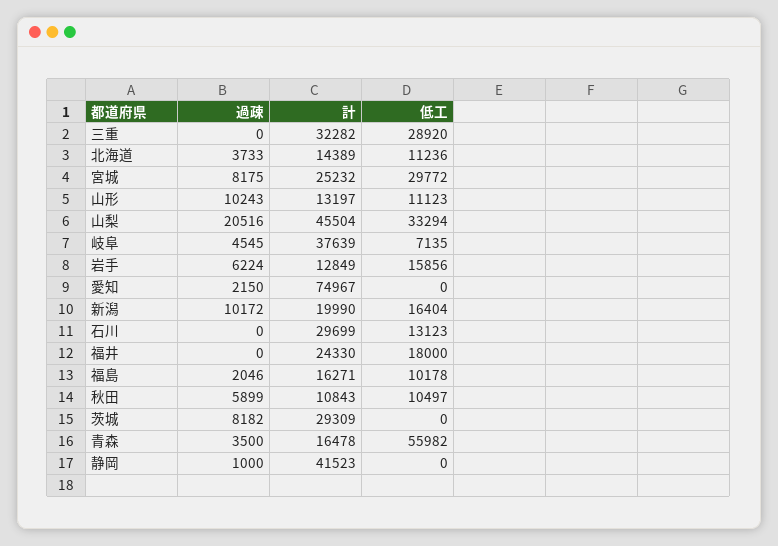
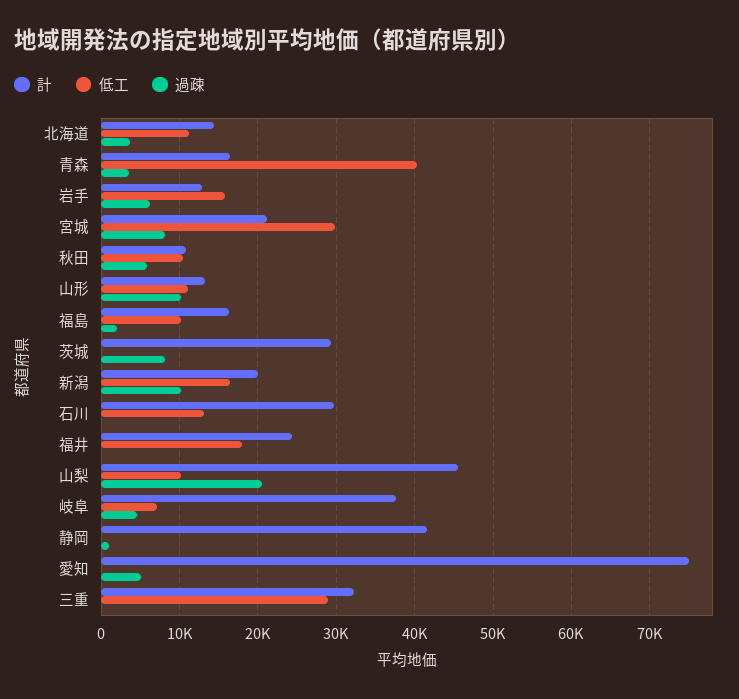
  {
    "過疎": {
      "三重": 0,
      "北海道": 3733,
      "宮城": 8175,
      "山形": 10243,
      "山梨": 20516,
      "岐阜": 4545,
      "岩手": 6224,
-     "愛知": 2150,
+     "愛知": 5000,
      "新潟": 10172,
      "石川": 0,
      "福井": 0,
      "福島": 2046,
      "秋田": 5899,
      "茨城": 8182,
      "青森": 3500,
      "静岡": 1000
    },
    "計": {
      "三重": 32282,
      "北海道": 14389,
-     "宮城": 25232,
+     "宮城": 21000,
      "山形": 13197,
      "山梨": 45504,
      "岐阜": 37639,
      "岩手": 12849,
      "愛知": 74967,
      "新潟": 19990,
      "石川": 29699,
      "福井": 24330,
      "福島": 16271,
      "秋田": 10843,
      "茨城": 29309,
      "青森": 16478,
      "静岡": 41523
    },
    "低工": {
      "三重": 28920,
      "北海道": 11236,
      "宮城": 29772,
      "山形": 11123,
-     "山梨": 33294,
+     "山梨": 10000,
      "岐阜": 7135,
      "岩手": 15856,
      "愛知": 0,
      "新潟": 16404,
      "石川": 13123,
      "福井": 18000,
      "福島": 10178,
      "秋田": 10497,
      "茨城": 0,
-     "青森": 55982,
+     "青森": 40000,
      "静岡": 0
    }
  }

